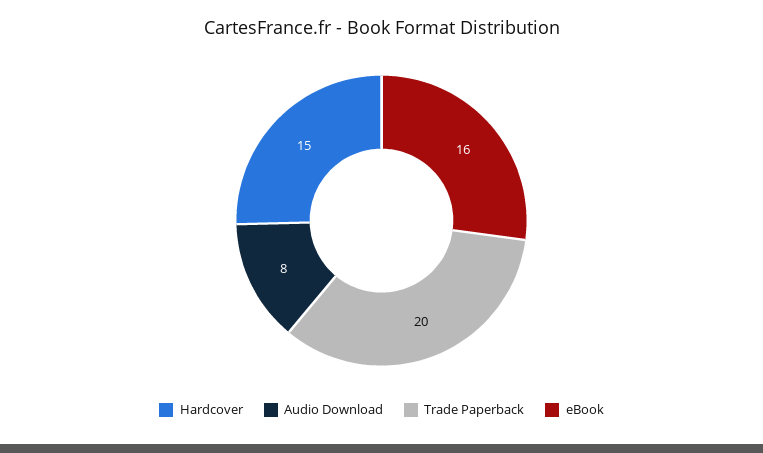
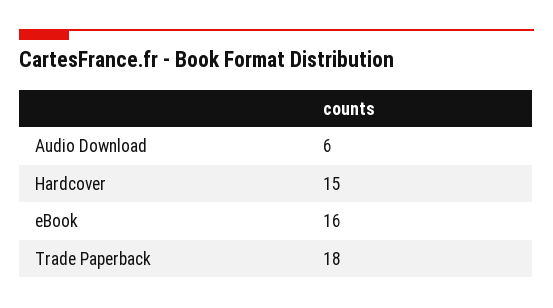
  {
    "Hardcover": 15,
-   "Audio Download": 8,
+   "Audio Download": 6,
-   "Trade Paperback": 20,
+   "Trade Paperback": 18,
    "eBook": 16
  }

